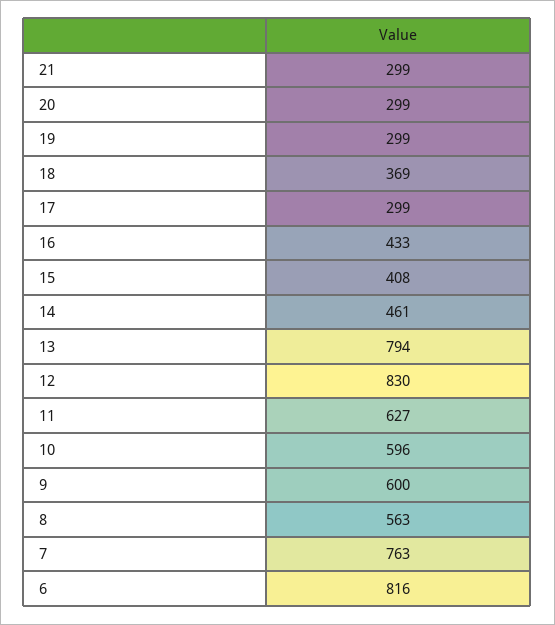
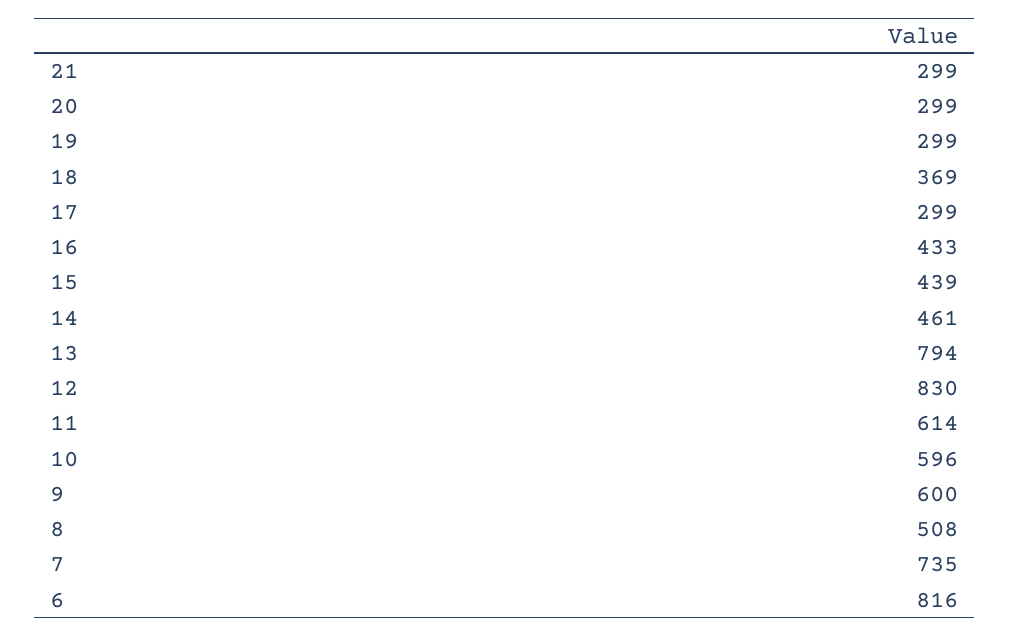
  {
    "21": 299,
    "20": 299,
    "19": 299,
    "18": 369,
    "17": 299,
    "16": 433,
-   "15": 408,
+   "15": 439,
    "14": 461,
    "13": 794,
    "12": 830,
-   "11": 627,
+   "11": 614,
    "10": 596,
    "9": 600,
-   "8": 563,
+   "8": 508,
-   "7": 763,
+   "7": 735,
    "6": 816
  }

